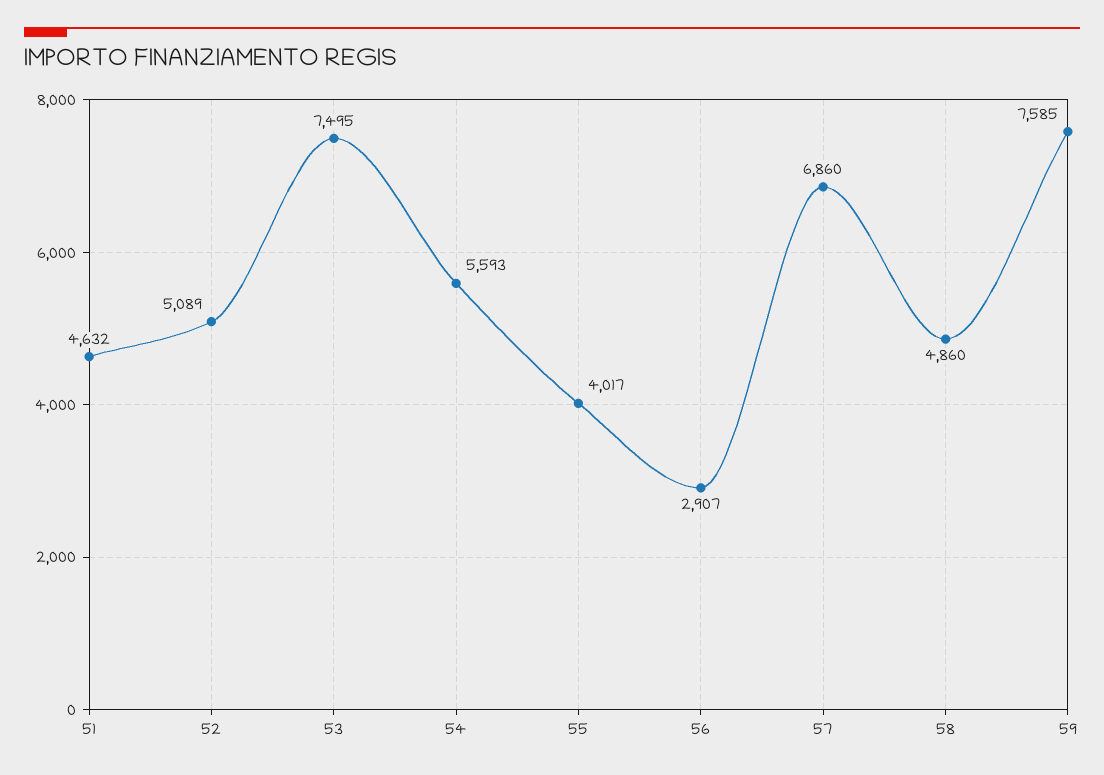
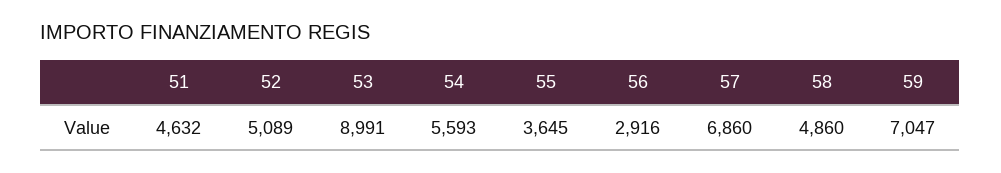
  {
    "51": 4632,
    "52": 5089,
-   "53": 7495,
+   "53": 8991,
    "54": 5593,
-   "55": 4017,
+   "55": 3645,
-   "56": 2907,
+   "56": 2916,
    "57": 6860,
    "58": 4860,
-   "59": 7585
+   "59": 7047
  }

